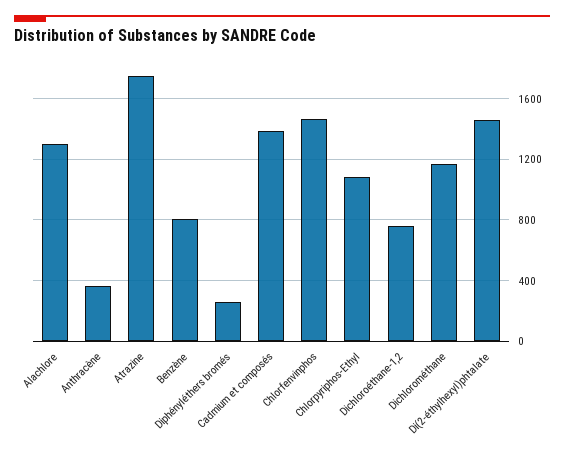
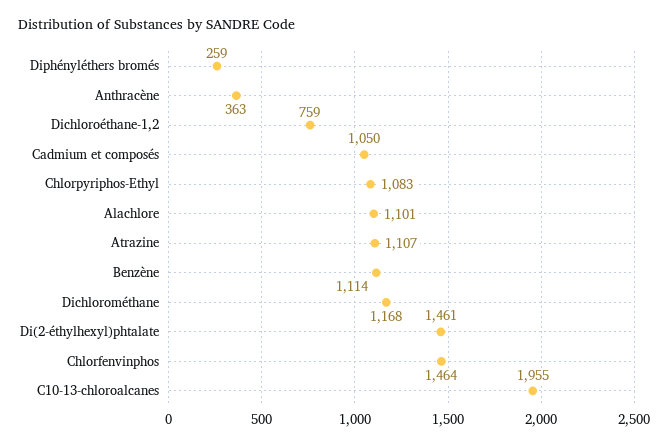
  {
-   "Alachlore": 1300,
+   "Alachlore": 1101,
    "Anthracène": 363,
-   "Atrazine": 1750,
+   "Atrazine": 1107,
-   "Benzène": 800,
+   "Benzène": 1114,
    "Diphényléthers bromés": 259,
-   "Cadmium et composés": 1400,
+   "Cadmium et composés": 1050,
    "Chlorfenvinphos": 1464,
    "Chlorpyriphos-Ethyl": 1083,
    "Dichloroéthane-1,2": 759,
    "Dichlorométhane": 1168,
-   "Di(2-éthylhexyl)phtalate": 1461
+   "Di(2-éthylhexyl)phtalate": 1461,
+   "C10-13-chloroalcanes": 1955
  }

